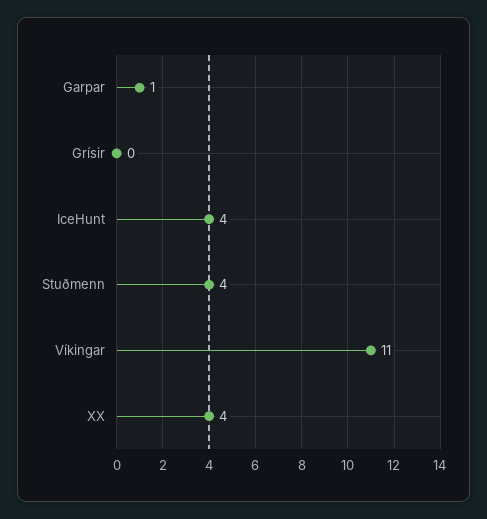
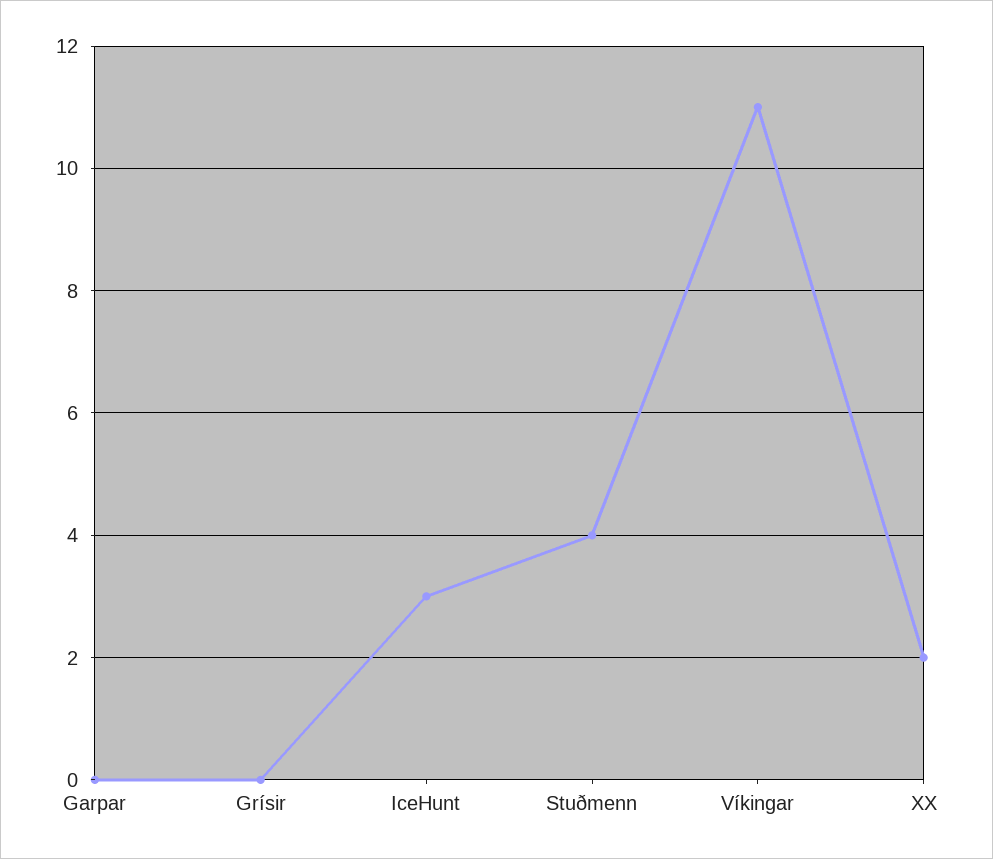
  {
-   "Garpar": 1,
+   "Garpar": 0,
    "Grísir": 0,
-   "IceHunt": 4,
+   "IceHunt": 3,
    "Stuðmenn": 4,
    "Víkingar": 11,
-   "XX": 4
+   "XX": 2
  }

